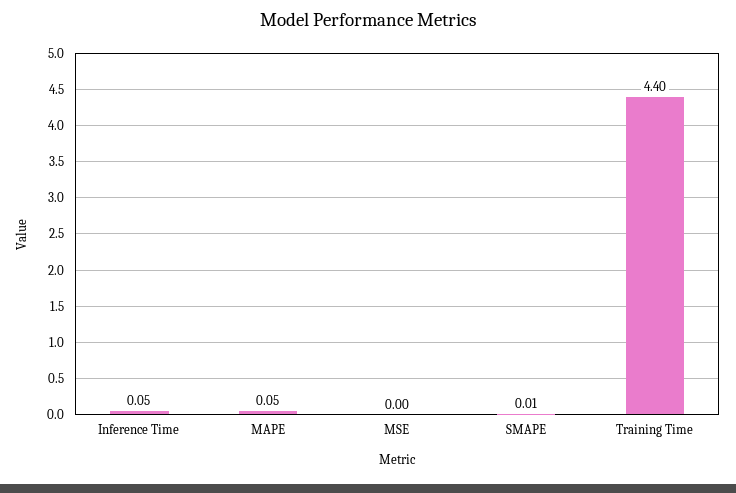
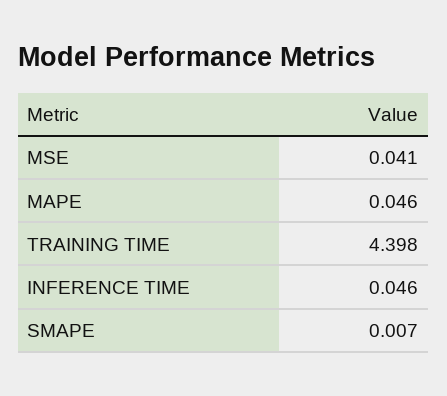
  {
    "Inference Time": 0.046,
    "MAPE": 0.046,
-   "MSE": 0,
+   "MSE": 0.041,
    "SMAPE": 0.007,
    "Training Time": 4.398
  }

